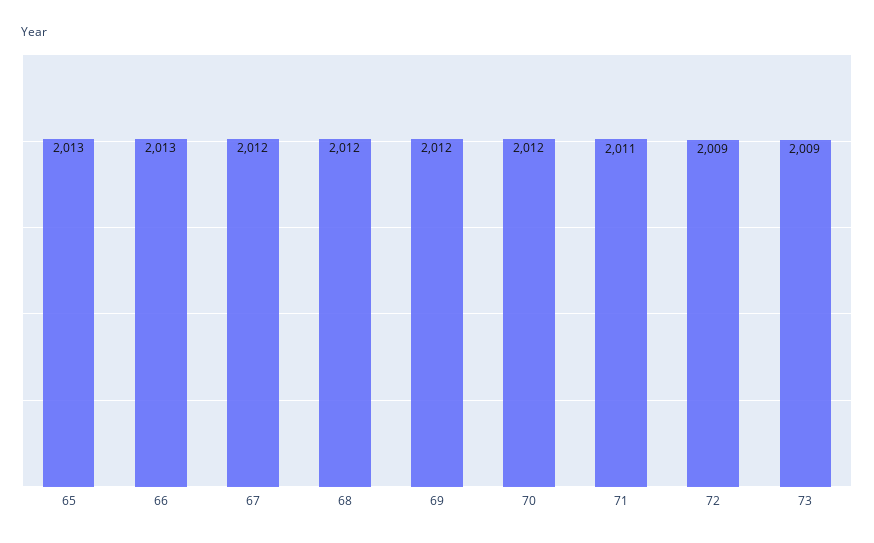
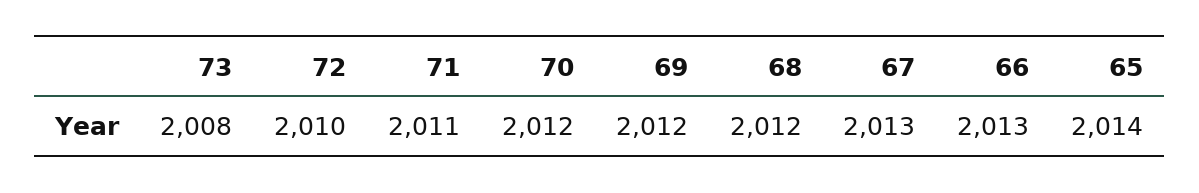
  {
-   "65": 2013,
+   "65": 2014,
    "66": 2013,
-   "67": 2012,
+   "67": 2013,
    "68": 2012,
    "69": 2012,
    "70": 2012,
    "71": 2011,
-   "72": 2009,
+   "72": 2010,
-   "73": 2009
+   "73": 2008
  }

